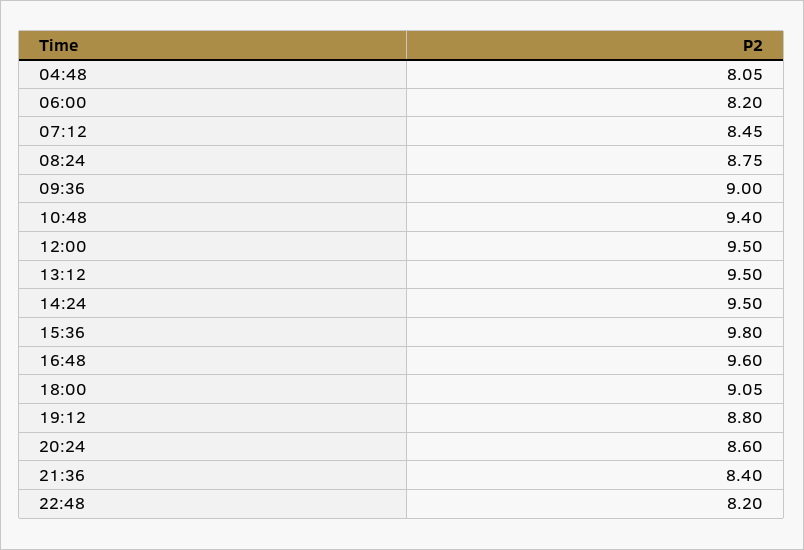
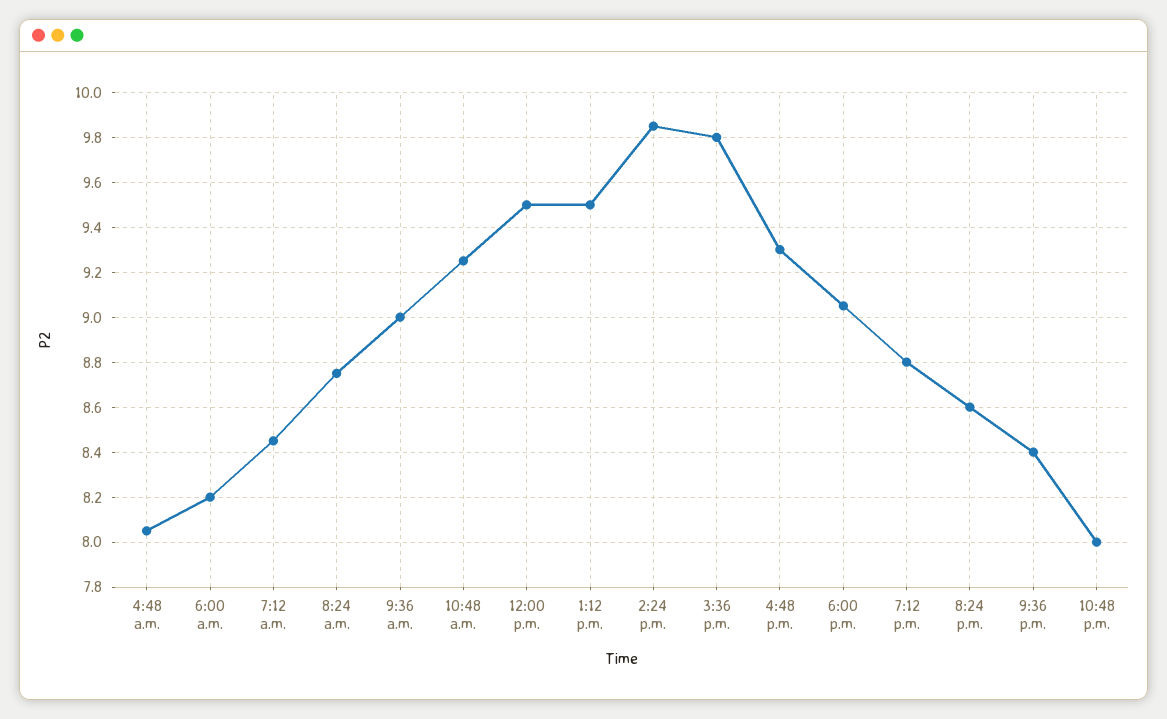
  {
    "04:48": 8.05,
    "06:00": 8.2,
    "07:12": 8.45,
    "08:24": 8.75,
    "09:36": 9,
-   "10:48": 9.4,
+   "10:48": 9.25,
    "12:00": 9.5,
    "13:12": 9.5,
-   "14:24": 9.5,
+   "14:24": 9.85,
    "15:36": 9.8,
-   "16:48": 9.6,
+   "16:48": 9.3,
    "18:00": 9.05,
    "19:12": 8.8,
    "20:24": 8.6,
    "21:36": 8.4,
-   "22:48": 8.2
+   "22:48": 8
  }

